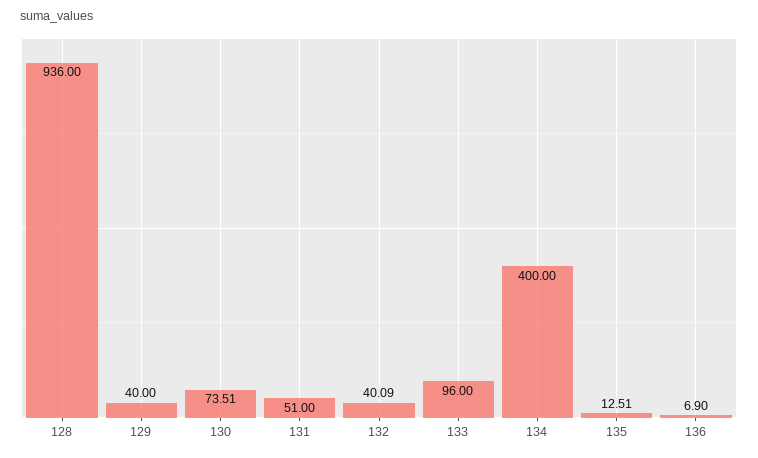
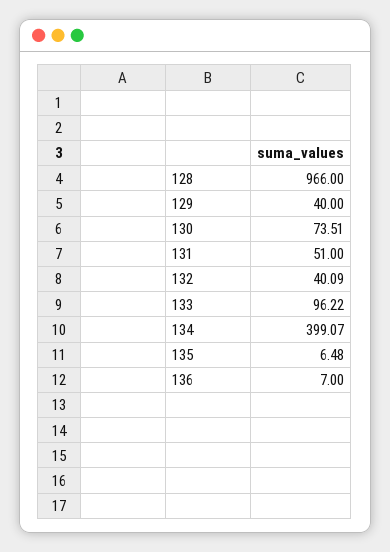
  {
-   "128": 936,
+   "128": 966,
    "129": 40,
    "130": 73.51,
    "131": 51,
    "132": 40.09,
-   "133": 96,
+   "133": 96.22,
-   "134": 400,
+   "134": 399.07,
-   "135": 12.51,
+   "135": 6.48,
-   "136": 6.9
+   "136": 7
  }

